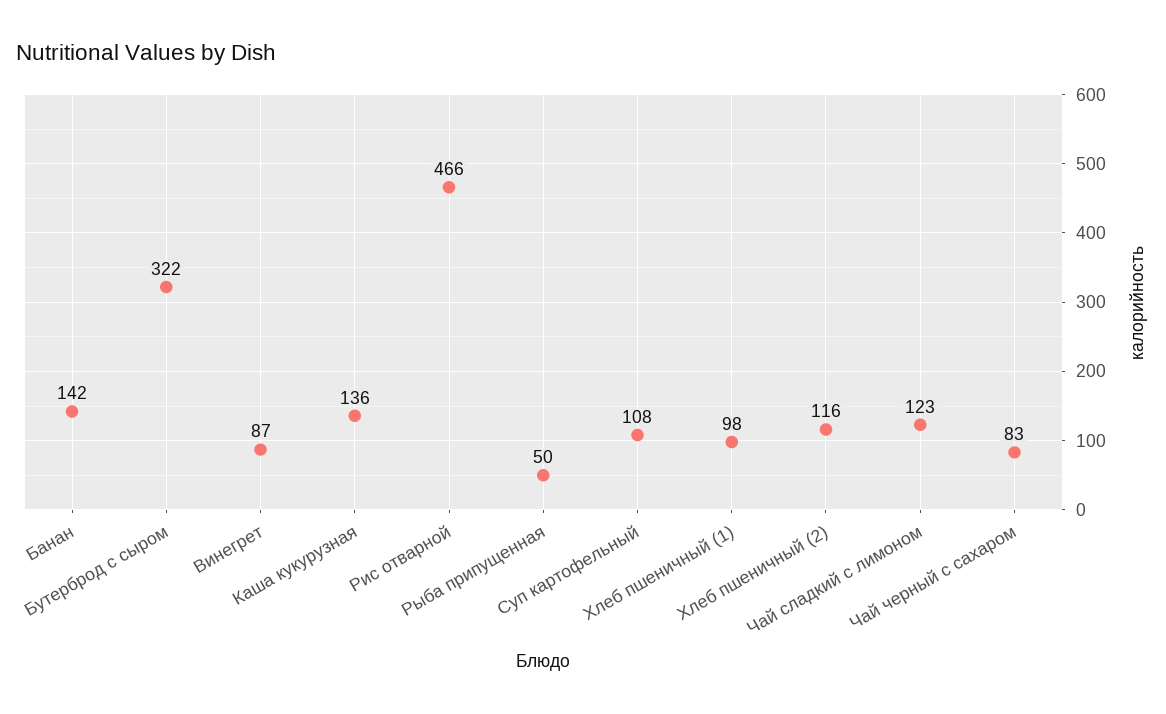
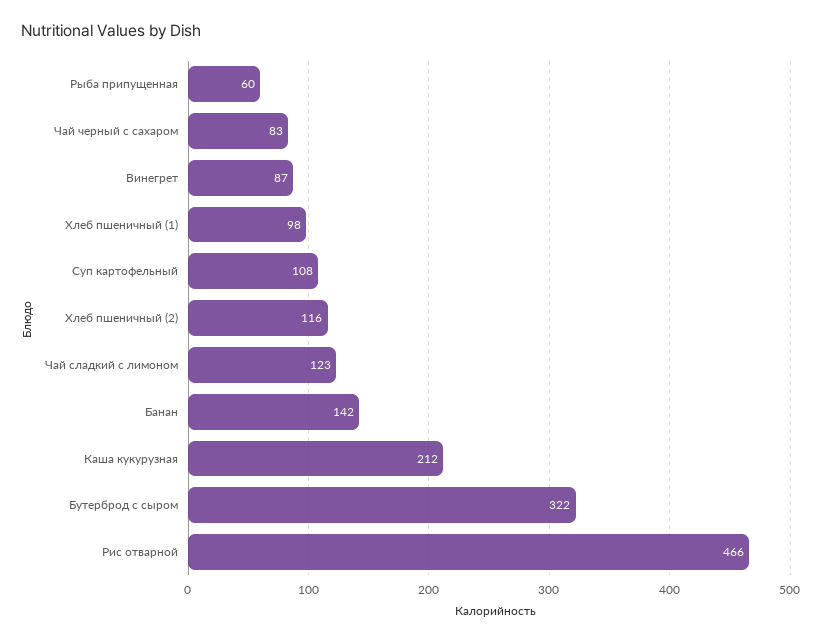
  {
    "Банан": 142,
    "Бутерброд с сыром": 322,
    "Винегрет": 87,
-   "Каша кукурузная": 136,
+   "Каша кукурузная": 212,
    "Рис отварной": 466,
-   "Рыба припущенная": 50,
+   "Рыба припущенная": 60,
    "Суп картофельный": 108,
    "Хлеб пшеничный (1)": 98,
    "Хлеб пшеничный (2)": 116,
    "Чай сладкий с лимоном": 123,
    "Чай черный с сахаром": 83
  }

